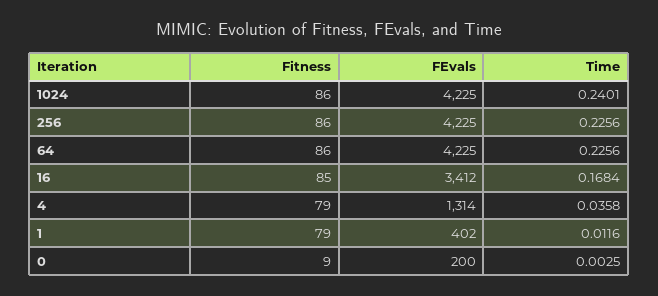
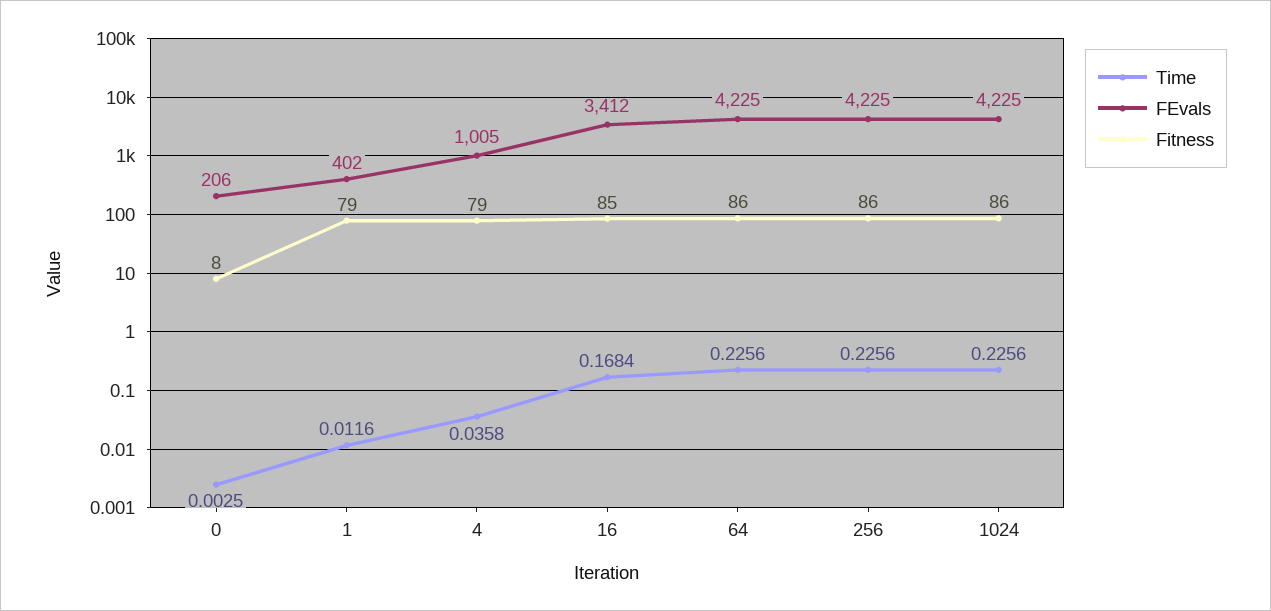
  {
    "Fitness": {
      "1024": 86,
      "256": 86,
      "64": 86,
      "16": 85,
      "4": 79,
      "1": 79,
-     "0": 9
+     "0": 8
    },
    "FEvals": {
      "1024": 4225,
      "256": 4225,
      "64": 4225,
      "16": 3412,
-     "4": 1314,
+     "4": 1005,
      "1": 402,
-     "0": 200
+     "0": 206
    },
    "Time": {
-     "1024": 0.2401,
+     "1024": 0.2256,
      "256": 0.2256,
      "64": 0.2256,
      "16": 0.1684,
      "4": 0.0358,
      "1": 0.0116,
      "0": 0.0025
    }
  }

